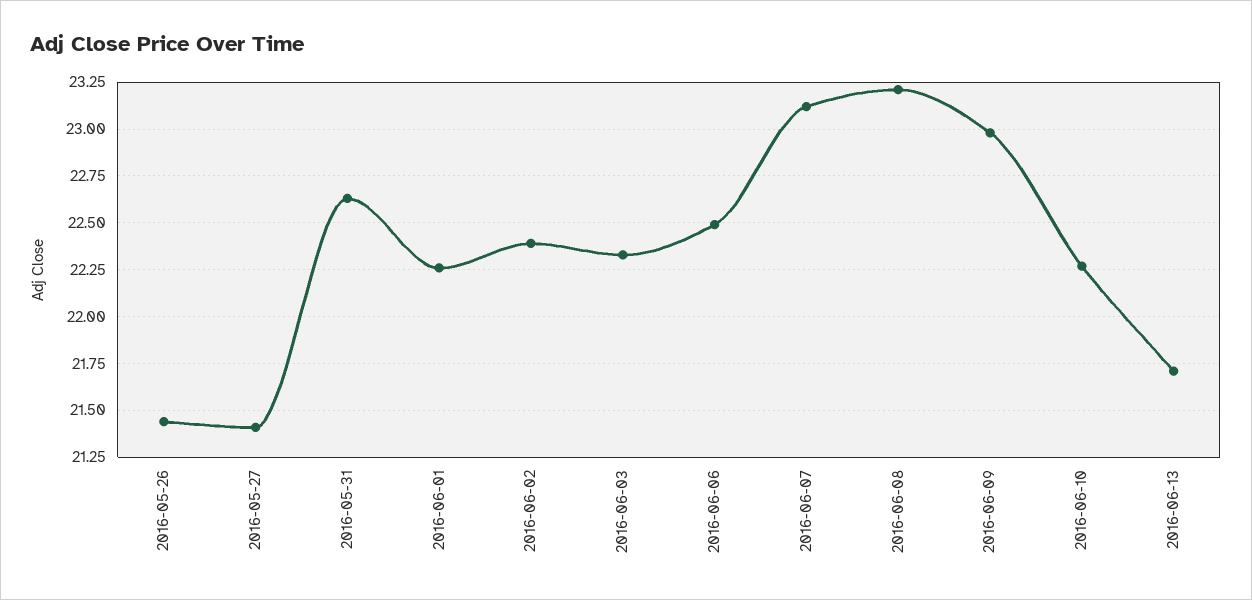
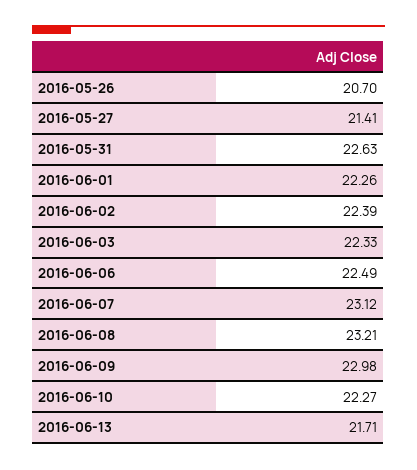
  {
-   "2016-05-26": 21.45,
+   "2016-05-26": 20.7,
    "2016-05-27": 21.41,
    "2016-05-31": 22.63,
    "2016-06-01": 22.26,
    "2016-06-02": 22.39,
    "2016-06-03": 22.33,
    "2016-06-06": 22.49,
    "2016-06-07": 23.12,
    "2016-06-08": 23.21,
    "2016-06-09": 22.98,
    "2016-06-10": 22.27,
    "2016-06-13": 21.71
  }

